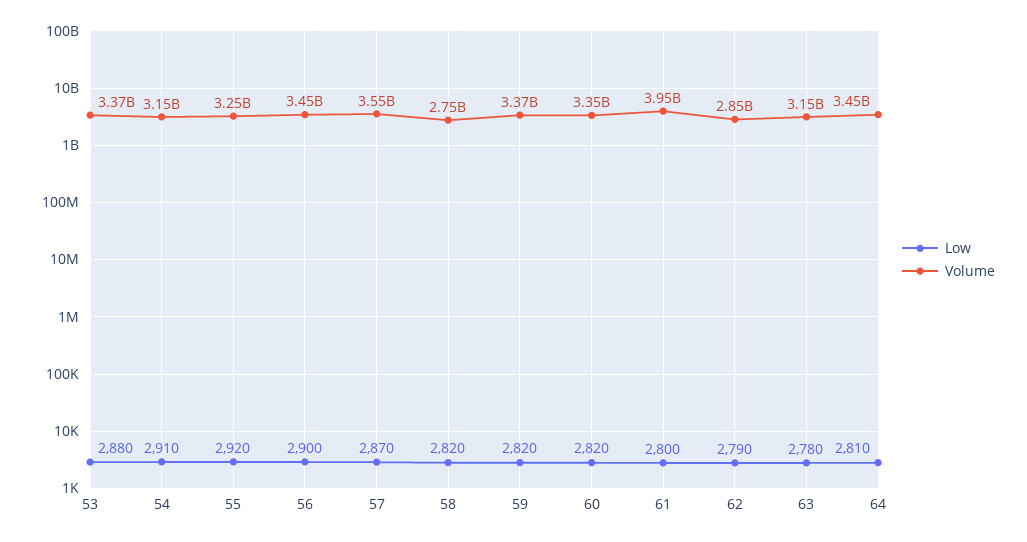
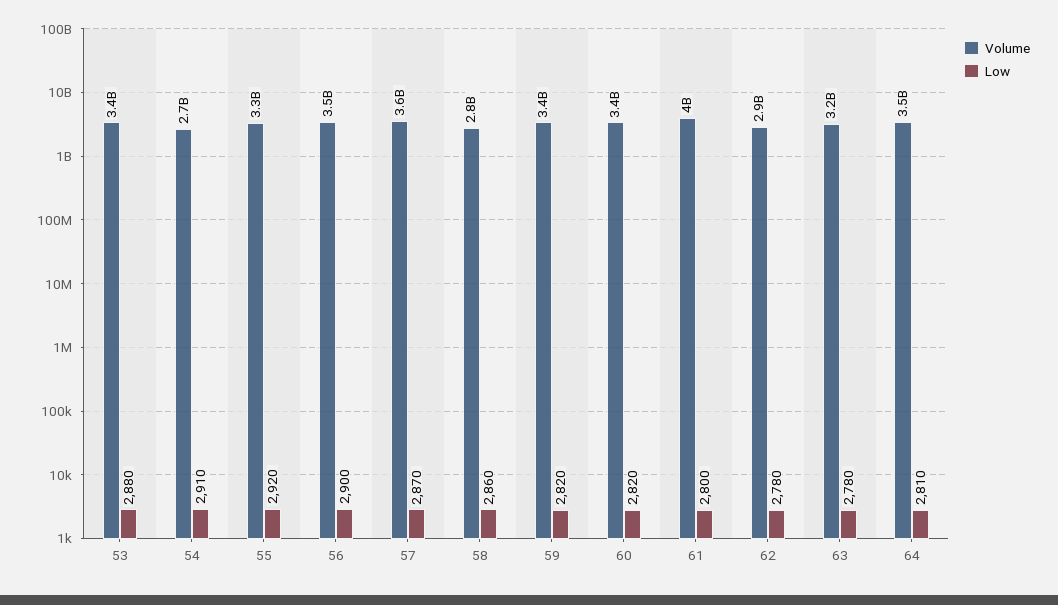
  {
    "Low": {
      "53": 2880,
      "54": 2910,
      "55": 2920,
      "56": 2900,
      "57": 2870,
-     "58": 2820,
+     "58": 2860,
      "59": 2820,
      "60": 2820,
      "61": 2800,
-     "62": 2790,
+     "62": 2780,
      "63": 2780,
      "64": 2810
    },
    "Volume": {
      "53": 3370000000,
-     "54": 3150000000,
+     "54": 2700000000,
      "55": 3250000000,
      "56": 3450000000,
      "57": 3550000000,
      "58": 2750000000,
      "59": 3370000000,
      "60": 3350000000,
      "61": 3950000000,
      "62": 2850000000,
      "63": 3150000000,
      "64": 3450000000
    }
  }

